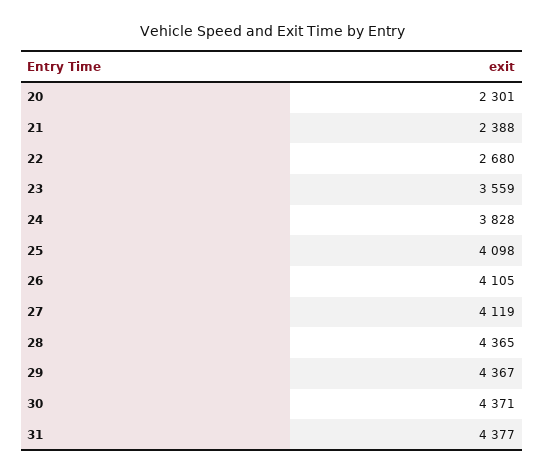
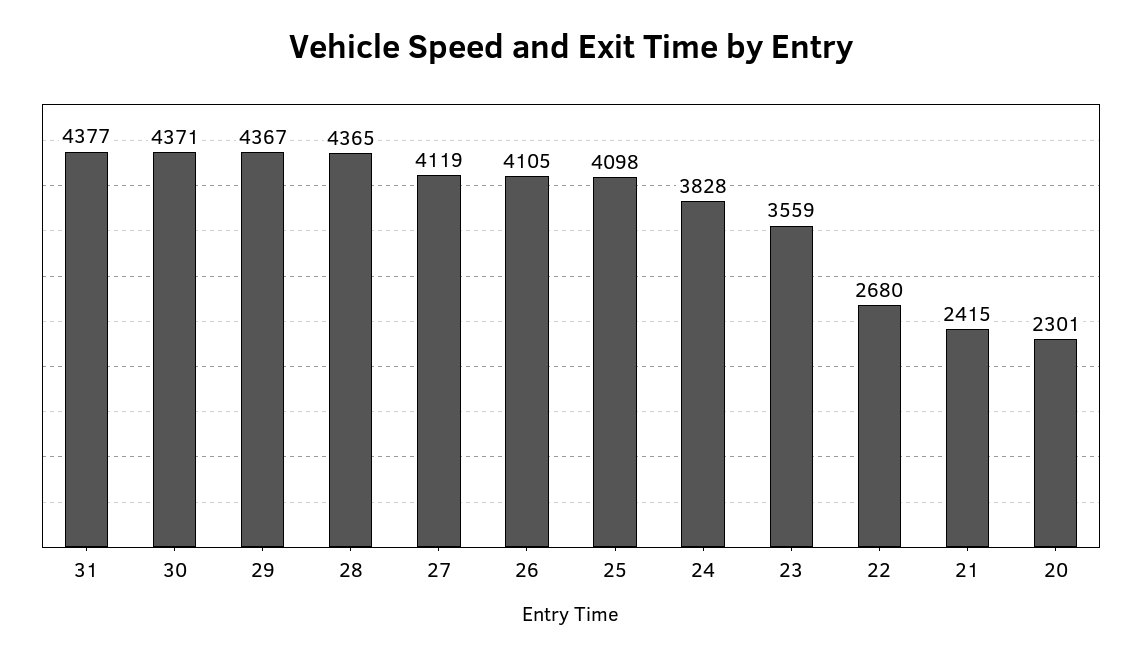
  {
    "20": 2301,
-   "21": 2388,
+   "21": 2415,
    "22": 2680,
    "23": 3559,
    "24": 3828,
    "25": 4098,
    "26": 4105,
    "27": 4119,
    "28": 4365,
    "29": 4367,
    "30": 4371,
    "31": 4377
  }

